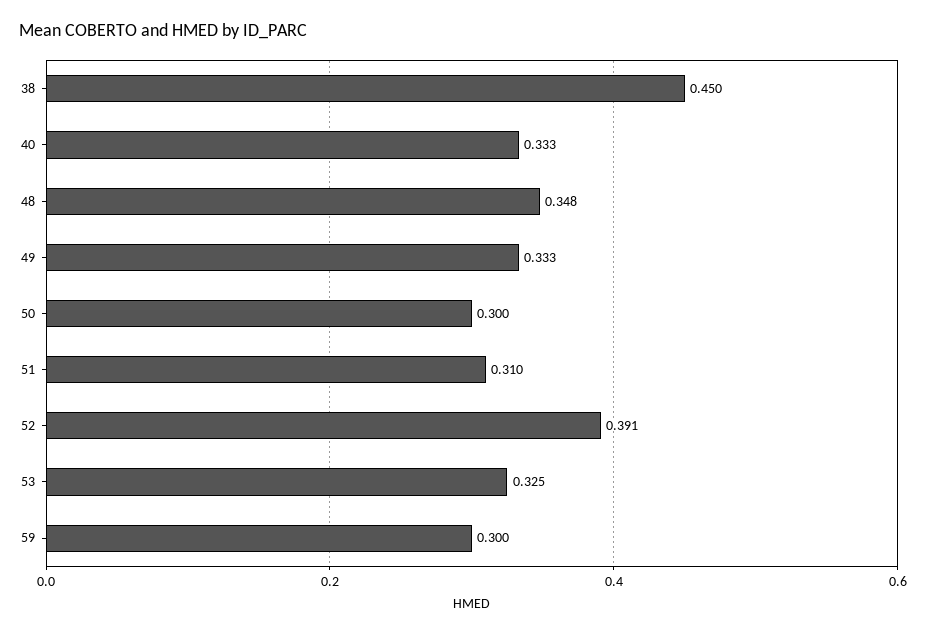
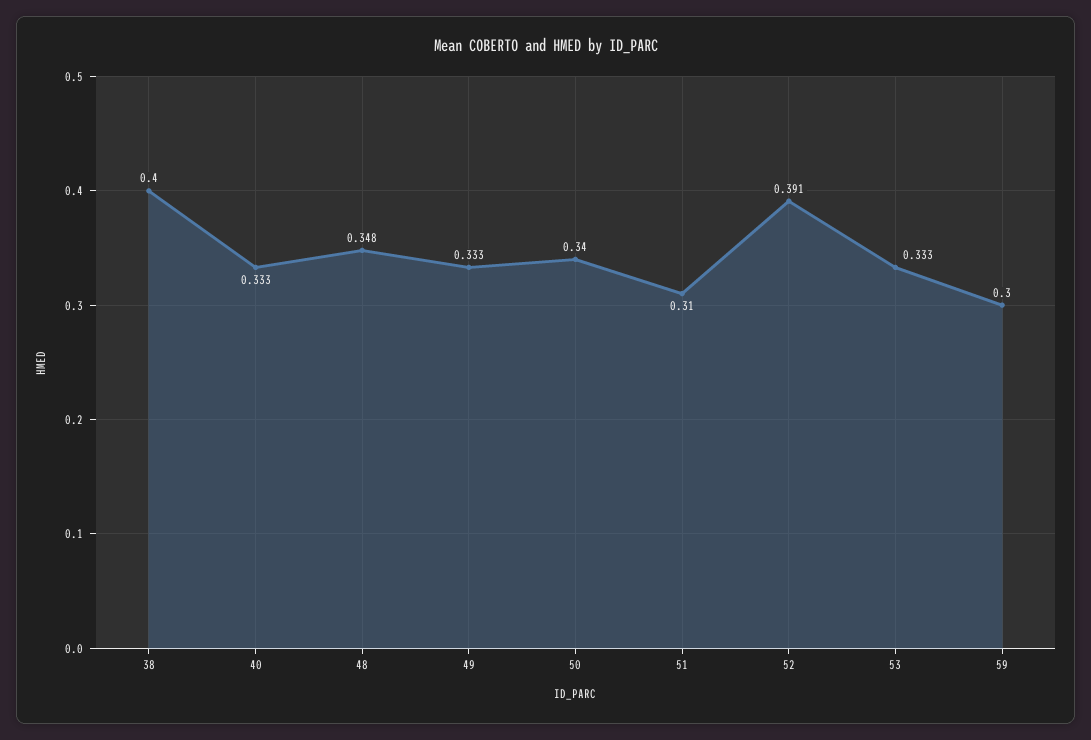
  {
-   "38": 0.45,
+   "38": 0.4,
    "40": 0.333,
    "48": 0.348,
    "49": 0.333,
-   "50": 0.3,
+   "50": 0.34,
    "51": 0.31,
    "52": 0.391,
-   "53": 0.325,
+   "53": 0.333,
    "59": 0.3
  }

